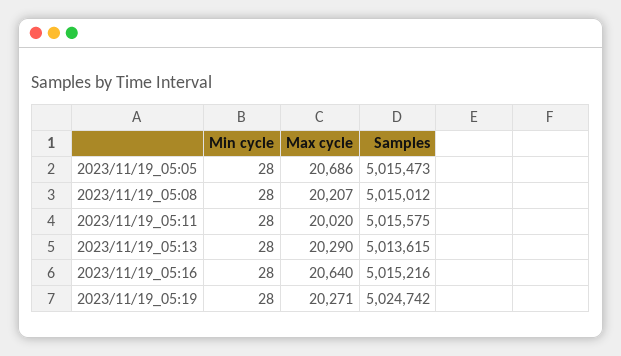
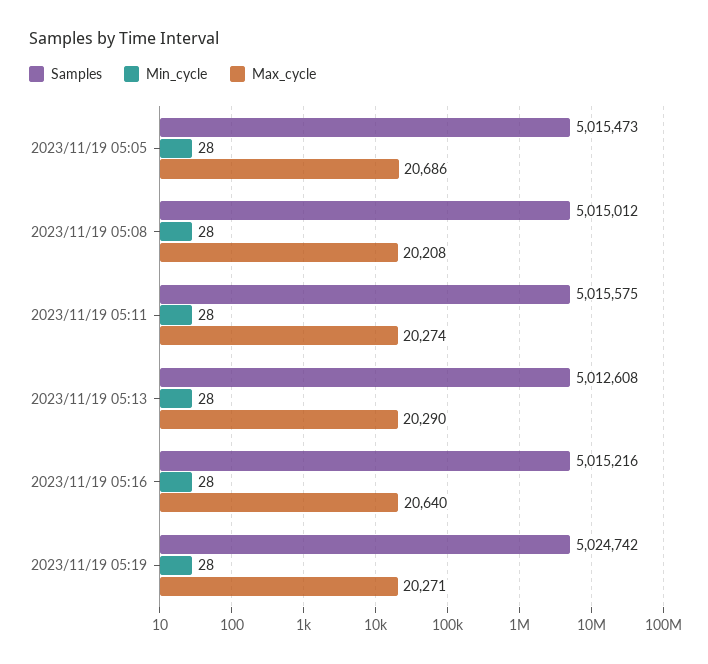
  {
    "Min cycle": {
      "2023/11/19_05:05": 28,
      "2023/11/19_05:08": 28,
      "2023/11/19_05:11": 28,
      "2023/11/19_05:13": 28,
      "2023/11/19_05:16": 28,
      "2023/11/19_05:19": 28
    },
    "Max cycle": {
      "2023/11/19_05:05": 20686,
-     "2023/11/19_05:08": 20207,
+     "2023/11/19_05:08": 20208,
-     "2023/11/19_05:11": 20020,
+     "2023/11/19_05:11": 20274,
      "2023/11/19_05:13": 20290,
      "2023/11/19_05:16": 20640,
      "2023/11/19_05:19": 20271
    },
    "Samples": {
      "2023/11/19_05:05": 5015473,
      "2023/11/19_05:08": 5015012,
      "2023/11/19_05:11": 5015575,
-     "2023/11/19_05:13": 5013615,
+     "2023/11/19_05:13": 5012608,
      "2023/11/19_05:16": 5015216,
      "2023/11/19_05:19": 5024742
    }
  }

